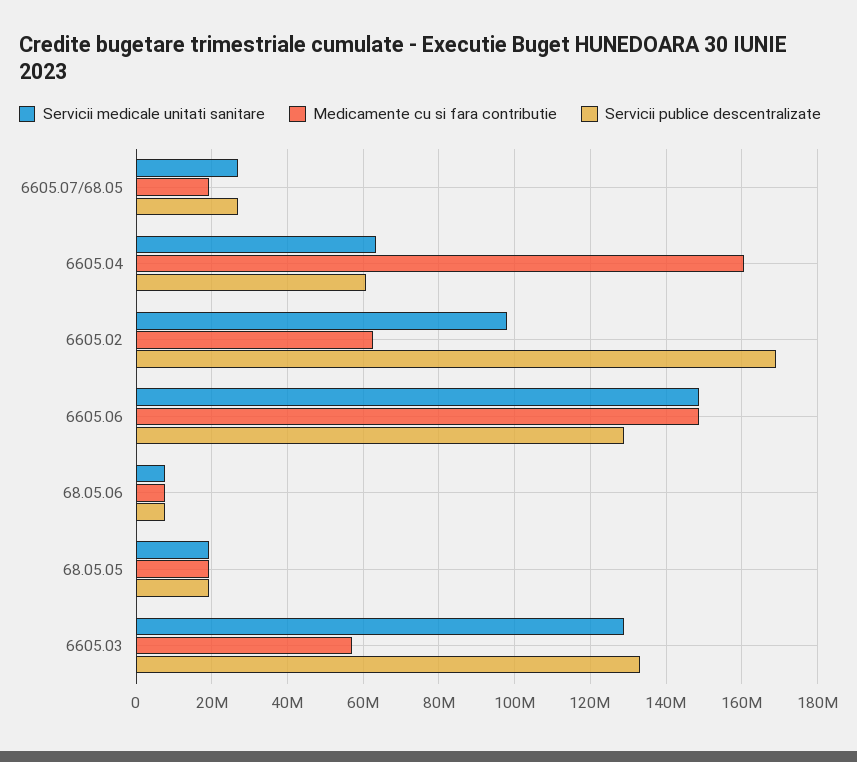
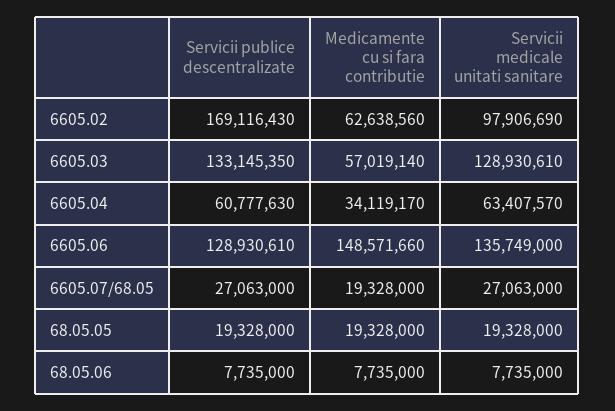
  {
    "Servicii medicale unitati sanitare": {
      "6605.07/68.05": 27063000,
      "6605.04": 63407570,
      "6605.02": 97906690,
-     "6605.06": 148000000,
+     "6605.06": 135749000,
      "68.05.06": 7735000,
      "68.05.05": 19328000,
      "6605.03": 128930610
    },
    "Medicamente cu si fara contributie": {
      "6605.07/68.05": 19328000,
-     "6605.04": 160000000,
+     "6605.04": 34119170,
      "6605.02": 62638560,
      "6605.06": 148571660,
      "68.05.06": 7735000,
      "68.05.05": 19328000,
      "6605.03": 57019140
    },
    "Servicii publice descentralizate": {
      "6605.07/68.05": 27063000,
      "6605.04": 60777630,
      "6605.02": 169116430,
      "6605.06": 128930610,
      "68.05.06": 7735000,
      "68.05.05": 19328000,
      "6605.03": 133145350
    }
  }

